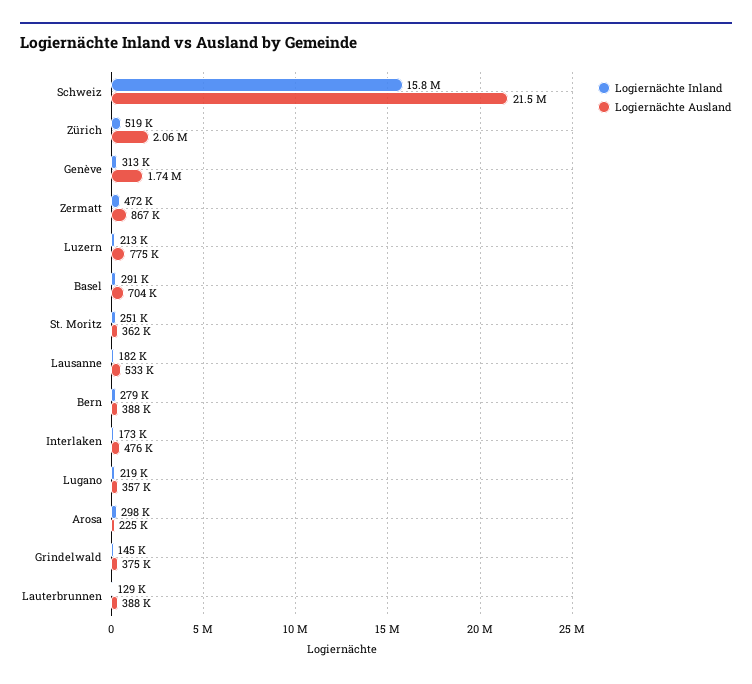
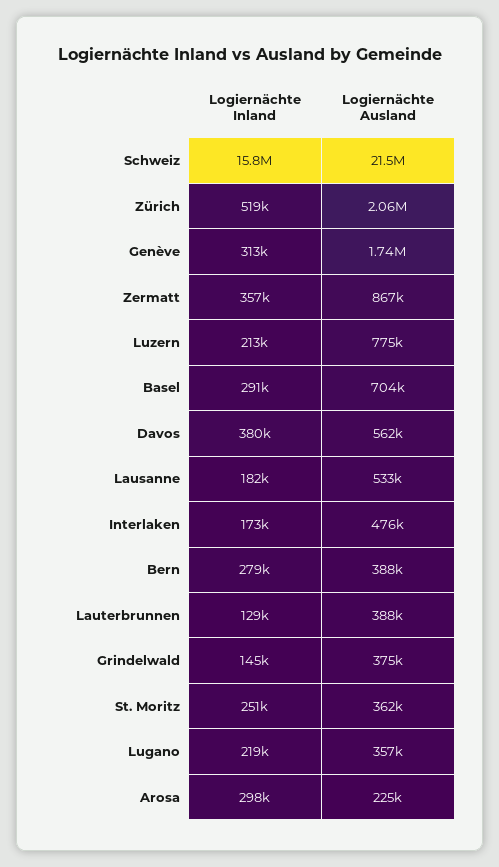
  {
    "Logiernächte Inland": {
      "Schweiz": 15800000,
      "Zürich": 519000,
      "Genève": 313000,
-     "Zermatt": 472000,
+     "Zermatt": 357000,
      "Luzern": 213000,
      "Basel": 291000,
      "St. Moritz": 251000,
      "Lausanne": 182000,
      "Bern": 279000,
      "Interlaken": 173000,
      "Lugano": 219000,
      "Arosa": 298000,
      "Grindelwald": 145000,
-     "Lauterbrunnen": 129000
+     "Lauterbrunnen": 129000,
+     "Davos": 380000
    },
    "Logiernächte Ausland": {
      "Schweiz": 21500000,
      "Zürich": 2060000,
      "Genève": 1740000,
      "Zermatt": 867000,
      "Luzern": 775000,
      "Basel": 704000,
      "St. Moritz": 362000,
      "Lausanne": 533000,
      "Bern": 388000,
      "Interlaken": 476000,
      "Lugano": 357000,
      "Arosa": 225000,
      "Grindelwald": 375000,
-     "Lauterbrunnen": 388000
+     "Lauterbrunnen": 388000,
+     "Davos": 562000
    }
  }

